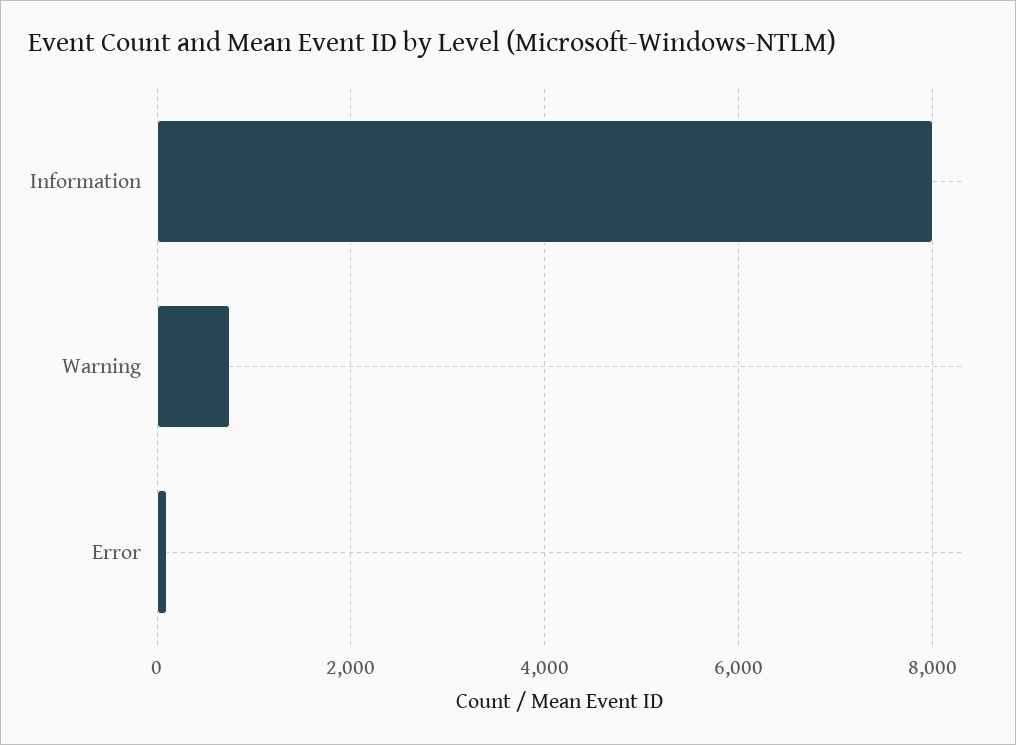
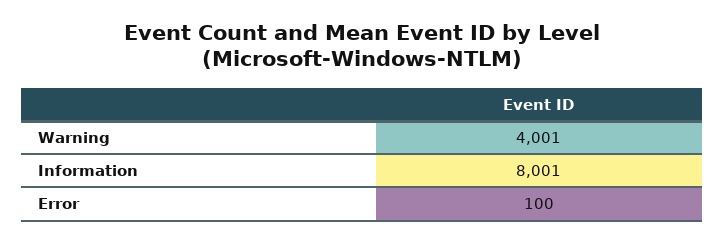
  {
    "Information": 8001,
-   "Warning": 800,
+   "Warning": 4001,
    "Error": 100
  }

